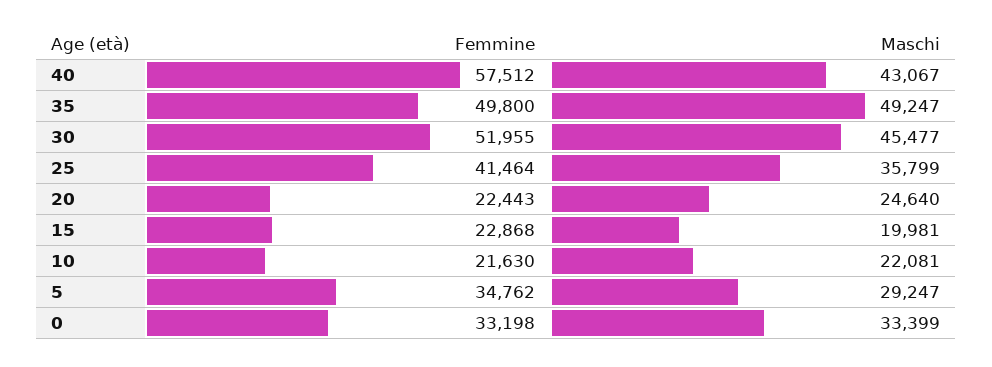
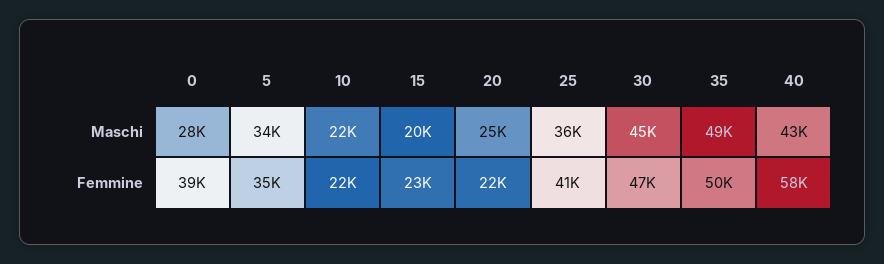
  {
    "Femmine": {
      "40": 57512,
      "35": 49800,
-     "30": 51955,
+     "30": 47000,
      "25": 41464,
      "20": 22443,
      "15": 22868,
      "10": 21630,
      "5": 34762,
-     "0": 33198
+     "0": 39000
    },
    "Maschi": {
      "40": 43067,
      "35": 49247,
      "30": 45477,
      "25": 35799,
      "20": 24640,
      "15": 19981,
      "10": 22081,
-     "5": 29247,
+     "5": 34000,
-     "0": 33399
+     "0": 28000
    }
  }

